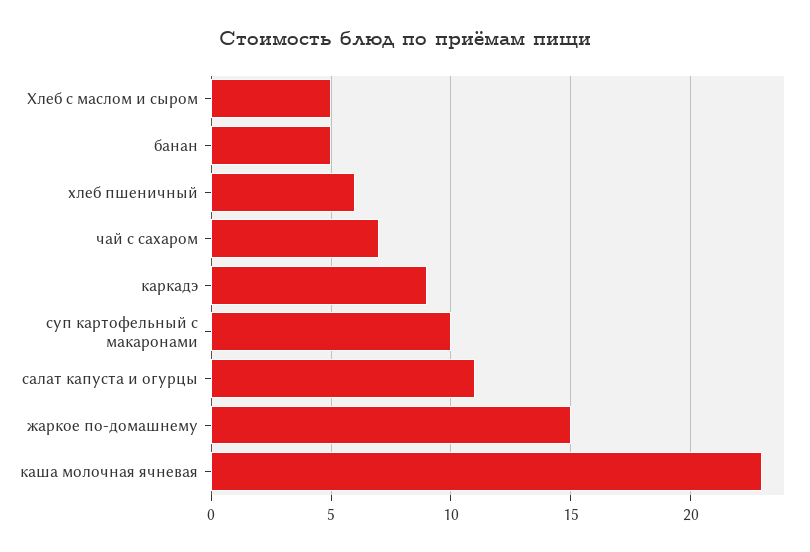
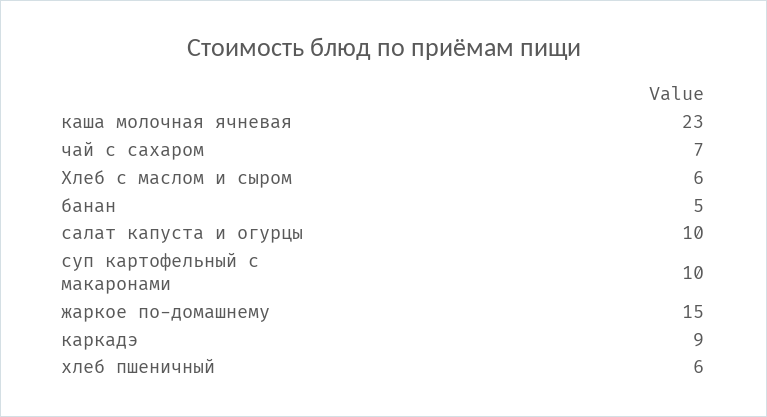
  {
-   "Хлеб с маслом и сыром": 5,
+   "Хлеб с маслом и сыром": 6,
    "банан": 5,
    "хлеб пшеничный": 6,
    "чай с сахаром": 7,
    "каркадэ": 9,
    "суп картофельный с макаронами": 10,
-   "салат капуста и огурцы": 11,
+   "салат капуста и огурцы": 10,
    "жаркое по-домашнему": 15,
    "каша молочная ячневая": 23
  }

